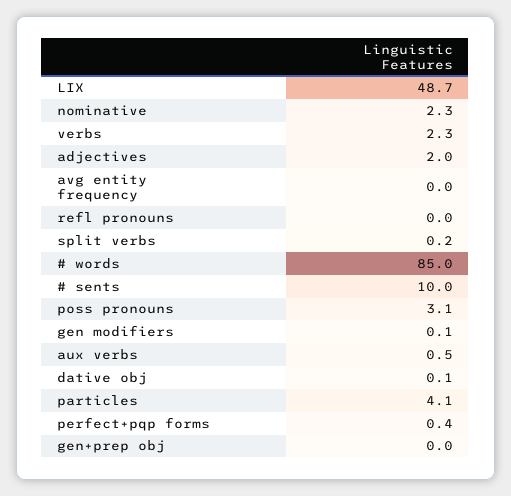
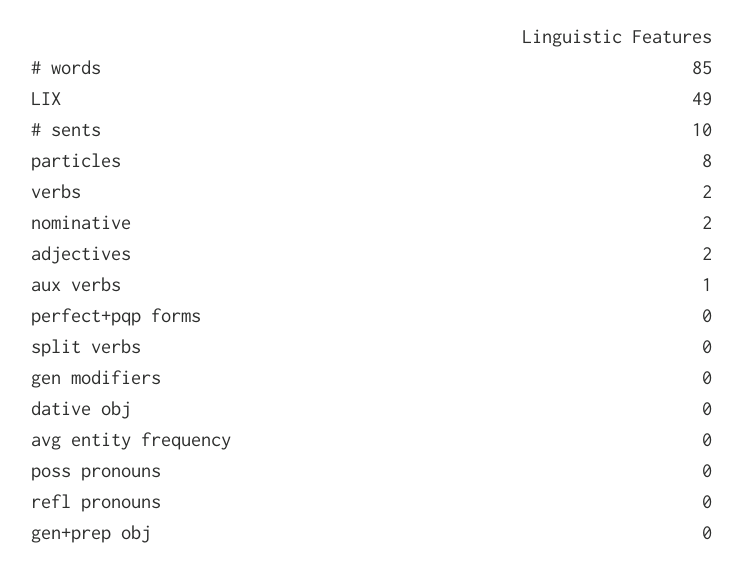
  {
    "LIX": 48.7,
    "nominative": 2.3,
    "verbs": 2.3,
    "adjectives": 2,
    "avg entity frequency": 0,
    "refl pronouns": 0,
    "split verbs": 0.2,
    "# words": 85,
    "# sents": 10,
-   "poss pronouns": 3.1,
+   "poss pronouns": 0,
    "gen modifiers": 0.1,
    "aux verbs": 0.5,
    "dative obj": 0.1,
-   "particles": 4.1,
+   "particles": 8,
    "perfect+pqp forms": 0.4,
    "gen+prep obj": 0
  }

